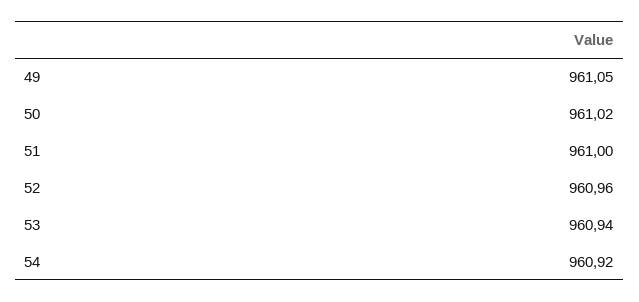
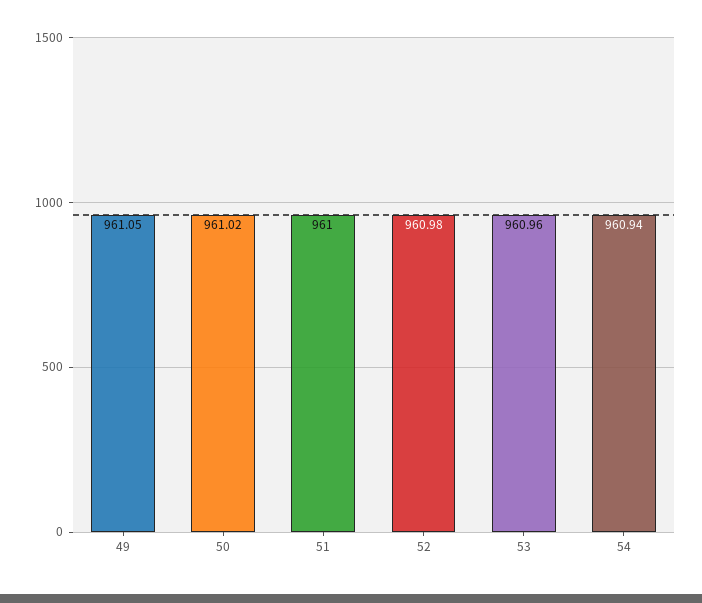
  {
    "49": 961.05,
    "50": 961.02,
    "51": 961,
-   "52": 960.96,
+   "52": 960.98,
-   "53": 960.94,
+   "53": 960.96,
-   "54": 960.92
+   "54": 960.94
  }

